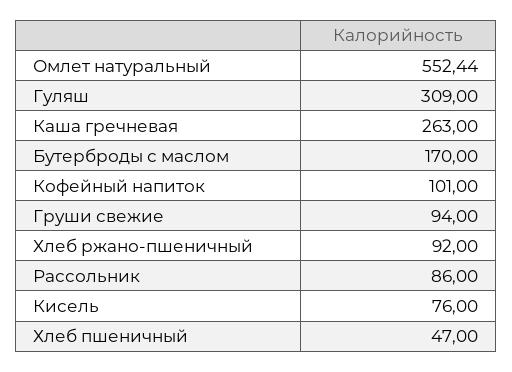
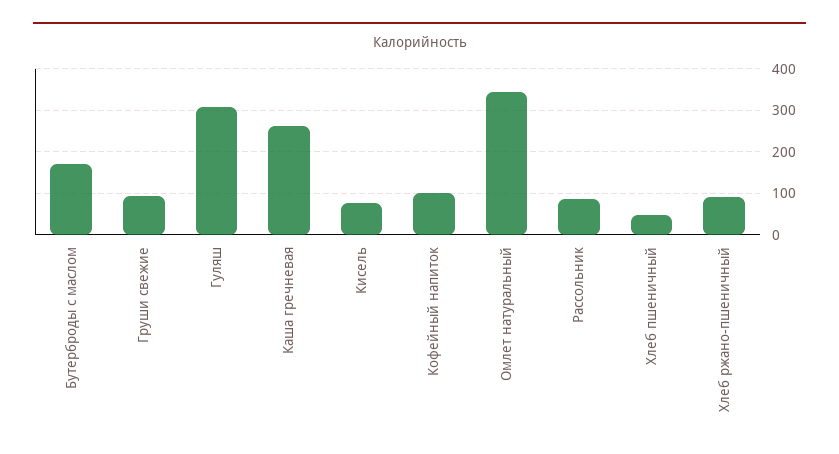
  {
-   "Омлет натуральный": 552.44,
+   "Омлет натуральный": 340,
    "Гуляш": 309,
    "Каша гречневая": 263,
    "Бутерброды с маслом": 170,
    "Кофейный напиток": 101,
    "Груши свежие": 94,
    "Хлеб ржано-пшеничный": 92,
    "Рассольник": 86,
    "Кисель": 76,
    "Хлеб пшеничный": 47
  }

